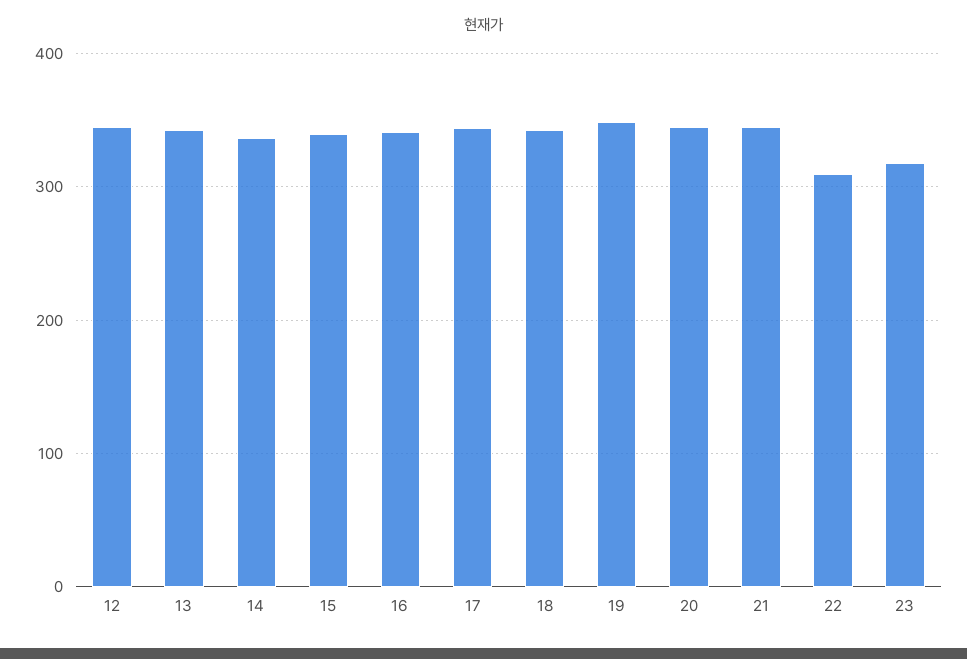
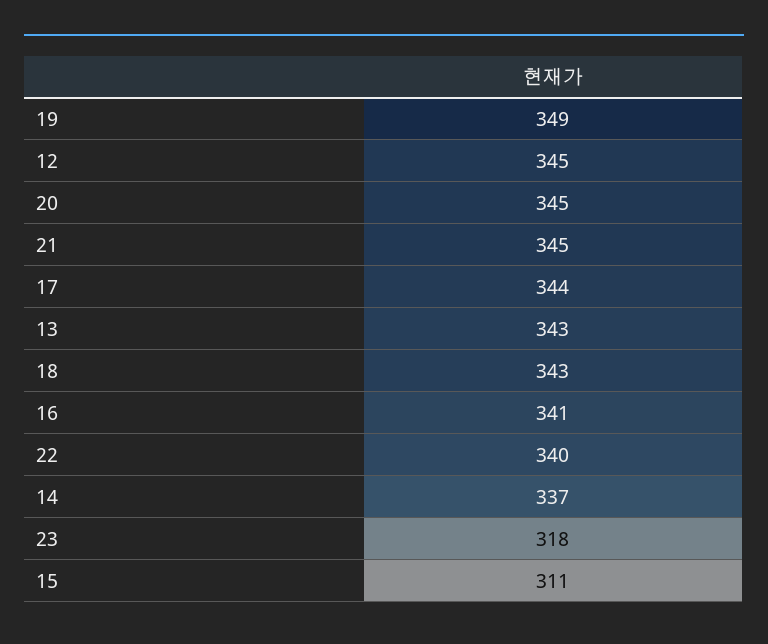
  {
    "12": 345,
    "13": 343,
    "14": 337,
-   "15": 340,
+   "15": 311,
    "16": 341,
    "17": 344,
    "18": 343,
    "19": 349,
    "20": 345,
    "21": 345,
-   "22": 310,
+   "22": 340,
    "23": 318
  }

